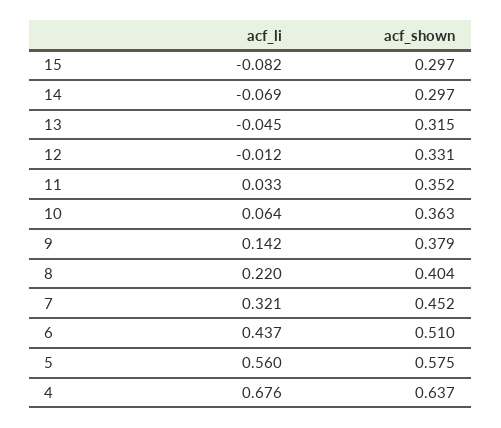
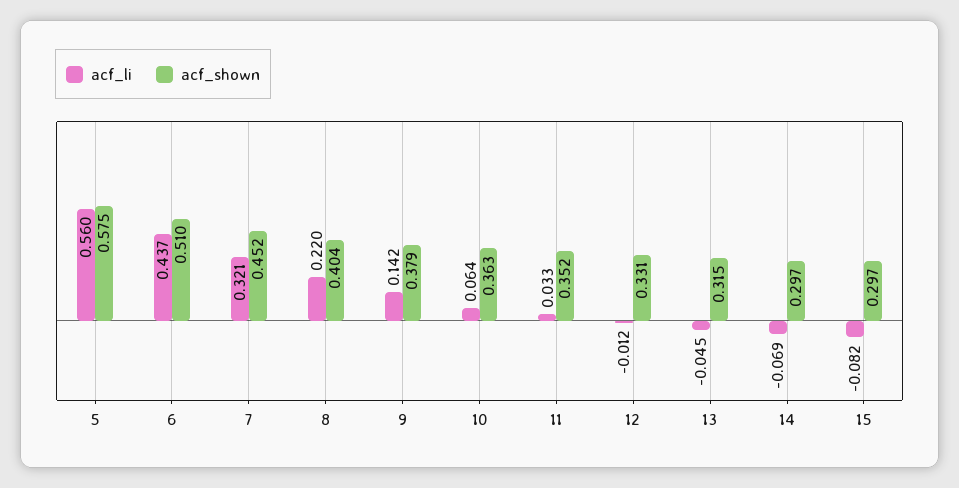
  {
    "acf_li": {
      "15": -0.082,
      "14": -0.069,
      "13": -0.045,
      "12": -0.012,
      "11": 0.033,
      "10": 0.064,
      "9": 0.142,
      "8": 0.22,
      "7": 0.321,
      "6": 0.437,
-     "5": 0.56,
+     "5": 0.56
-     "4": 0.676
    },
    "acf_shown": {
      "15": 0.297,
      "14": 0.297,
      "13": 0.315,
      "12": 0.331,
      "11": 0.352,
      "10": 0.363,
      "9": 0.379,
      "8": 0.404,
      "7": 0.452,
      "6": 0.51,
-     "5": 0.575,
+     "5": 0.575
-     "4": 0.637
    }
  }

